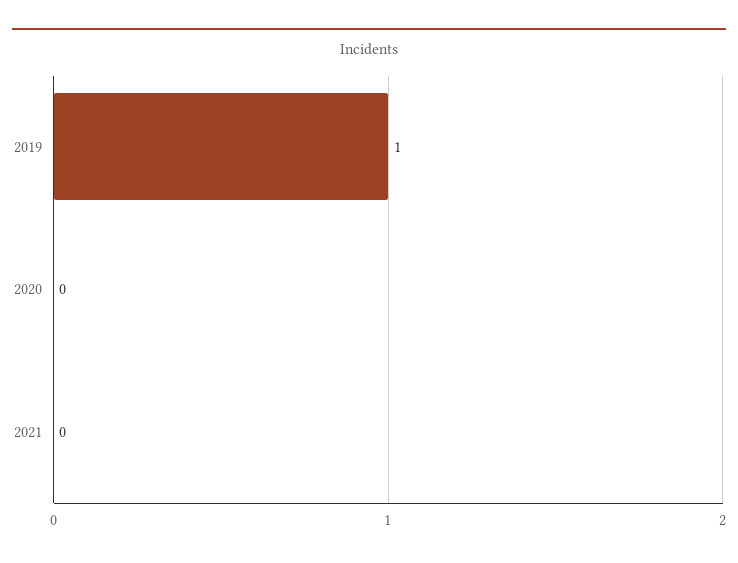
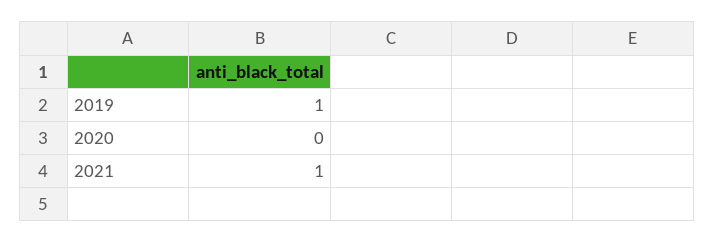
  {
    "2019": 1,
    "2020": 0,
-   "2021": 0
+   "2021": 1
  }

